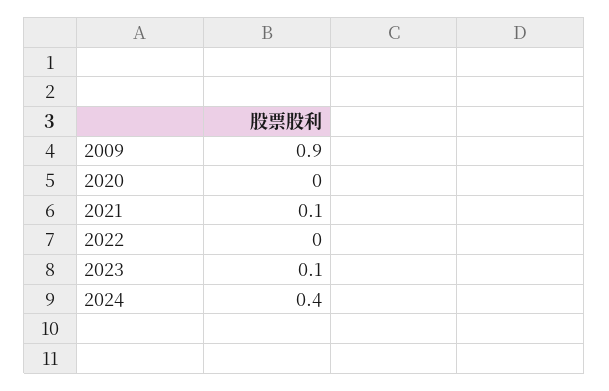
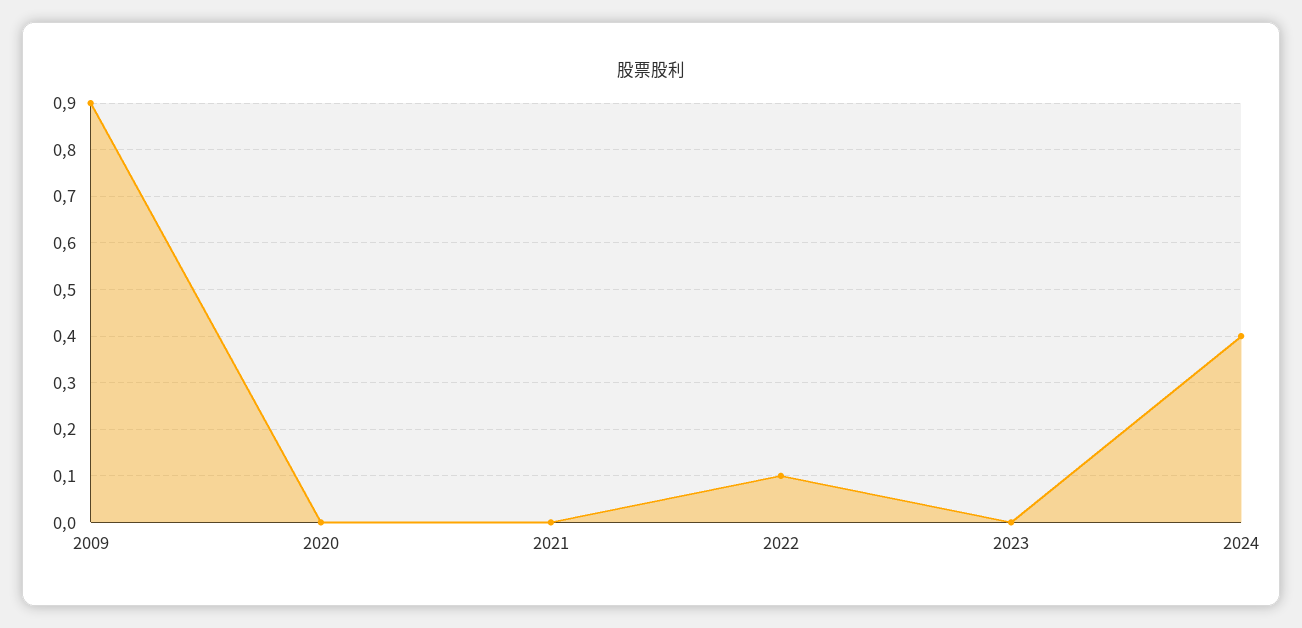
  {
    "2009": 0.9,
    "2020": 0,
-   "2021": 0.1,
+   "2021": 0,
-   "2022": 0,
+   "2022": 0.1,
-   "2023": 0.1,
+   "2023": 0,
    "2024": 0.4
  }

